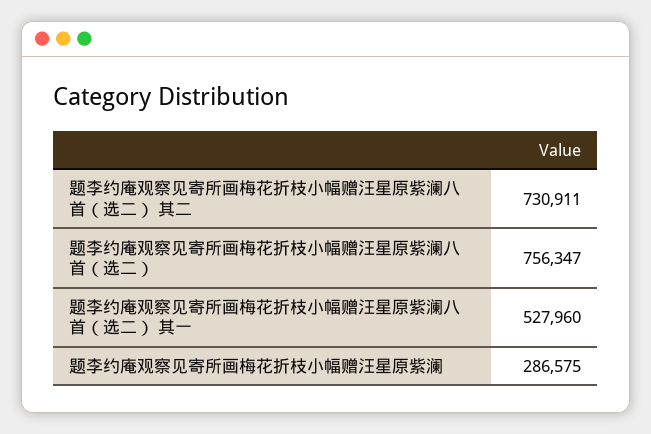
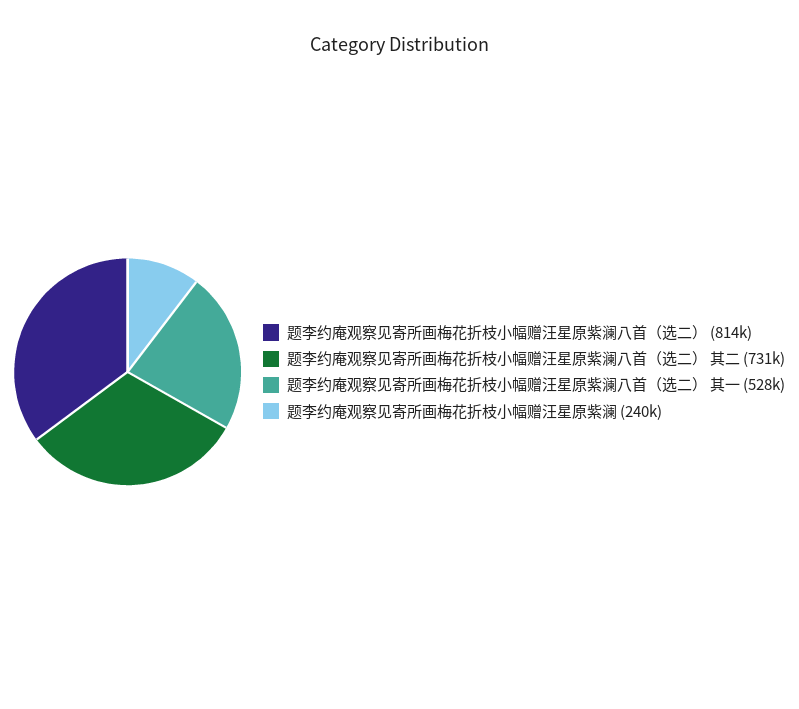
  {
    "题李约庵观察见寄所画梅花折枝小幅赠汪星原紫澜八首（选二） 其二": 730911,
-   "题李约庵观察见寄所画梅花折枝小幅赠汪星原紫澜八首（选二）": 756347,
+   "题李约庵观察见寄所画梅花折枝小幅赠汪星原紫澜八首（选二）": 814000,
    "题李约庵观察见寄所画梅花折枝小幅赠汪星原紫澜八首（选二） 其一": 527960,
-   "题李约庵观察见寄所画梅花折枝小幅赠汪星原紫澜": 286575
+   "题李约庵观察见寄所画梅花折枝小幅赠汪星原紫澜": 240000
  }

